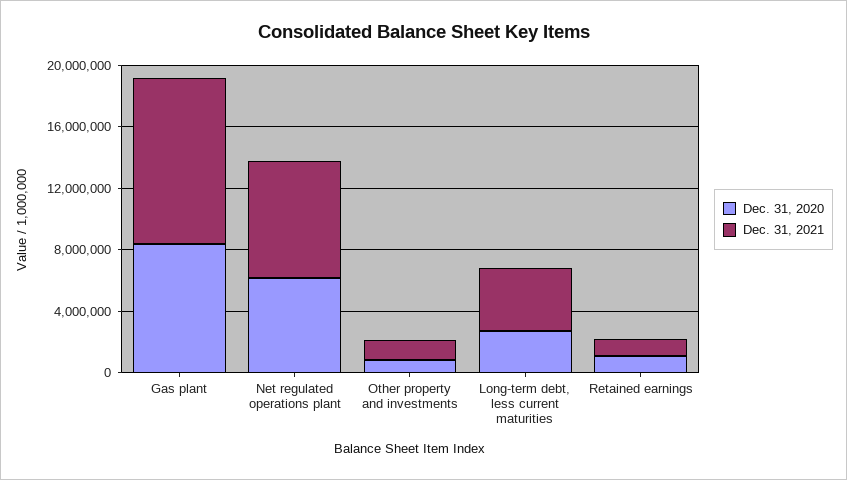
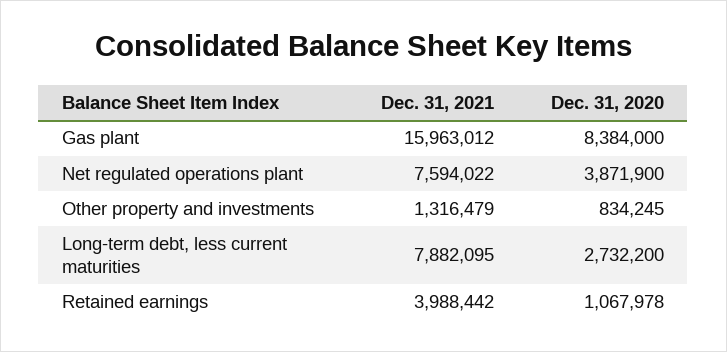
  {
    "Dec. 31, 2020": {
      "Gas plant": 8384000,
-     "Net regulated operations plant": 6000000,
+     "Net regulated operations plant": 3871900,
      "Other property and investments": 834245,
      "Long-term debt, less current maturities": 2732200,
      "Retained earnings": 1067978
    },
    "Dec. 31, 2021": {
-     "Gas plant": 11000000,
+     "Gas plant": 15963012,
      "Net regulated operations plant": 7594022,
      "Other property and investments": 1316479,
-     "Long-term debt, less current maturities": 4000000,
+     "Long-term debt, less current maturities": 7882095,
-     "Retained earnings": 1000000
+     "Retained earnings": 3988442
    }
  }

